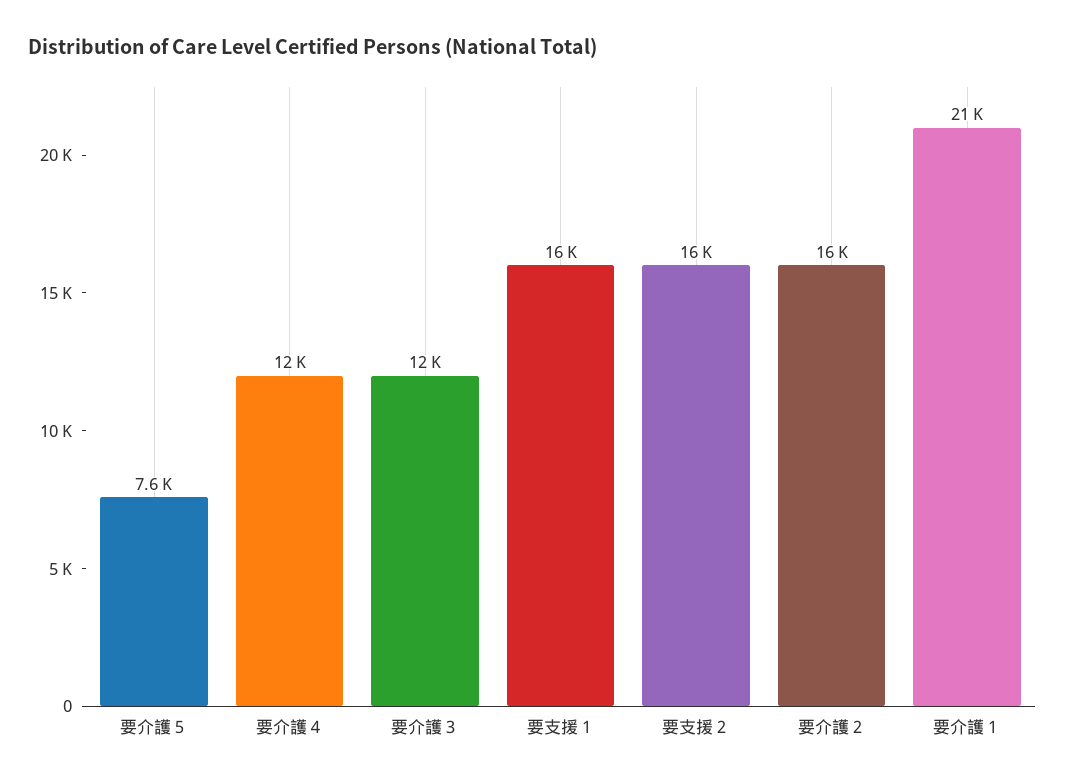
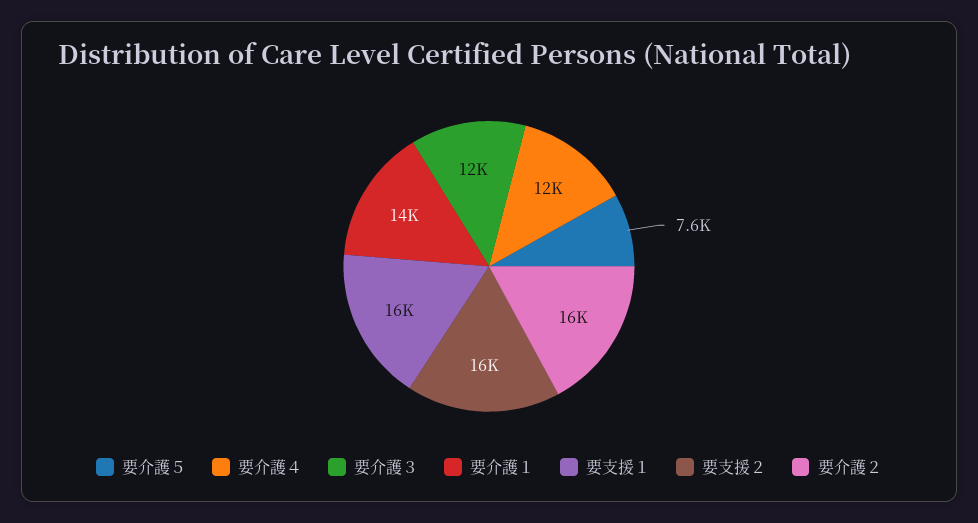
  {
    "要介護５": 7600,
    "要介護４": 12000,
    "要介護３": 12000,
    "要支援１": 16000,
    "要支援２": 16000,
    "要介護２": 16000,
-   "要介護１": 21000
+   "要介護１": 14000
  }

